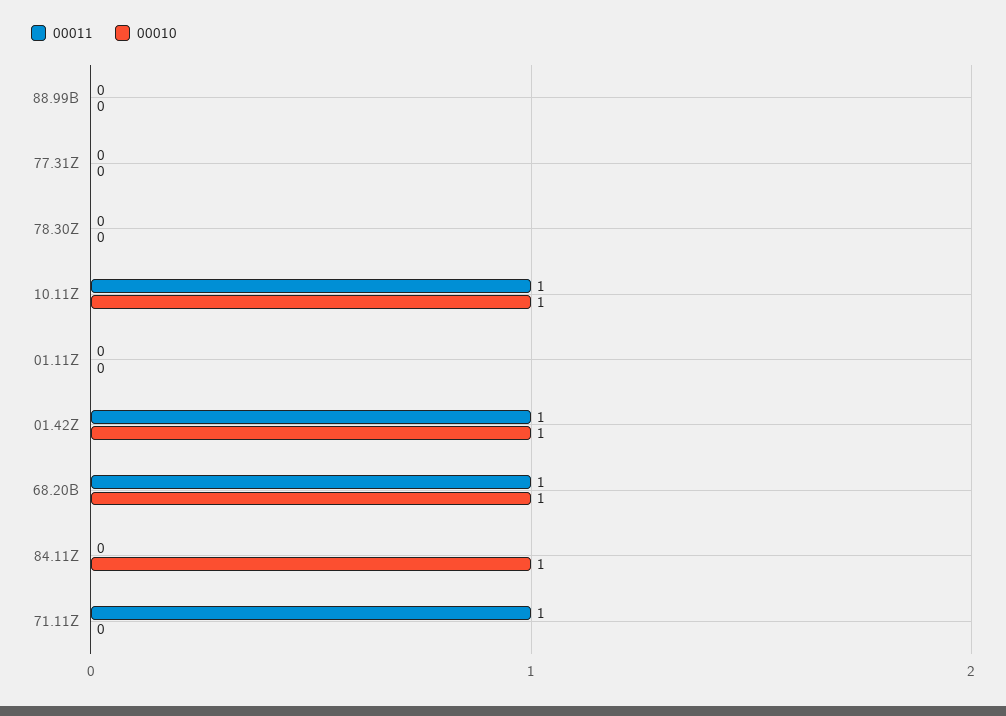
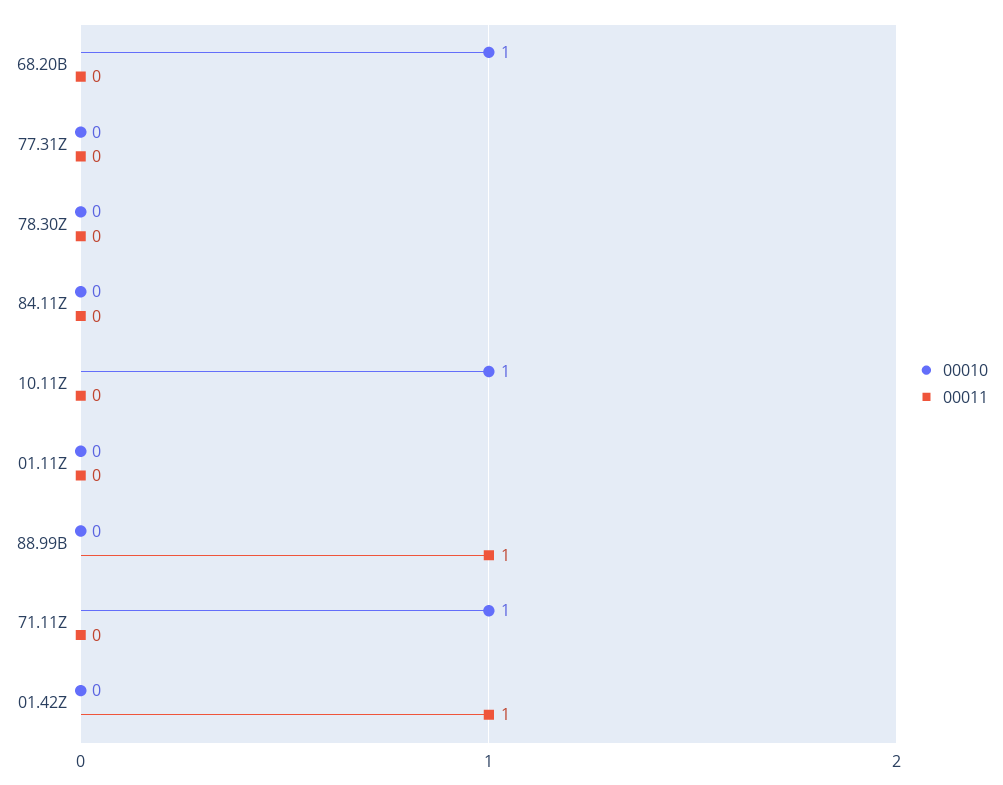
  {
    "00011": {
-     "88.99B": 0,
+     "88.99B": 1,
      "77.31Z": 0,
      "78.30Z": 0,
-     "10.11Z": 1,
+     "10.11Z": 0,
      "01.11Z": 0,
      "01.42Z": 1,
-     "68.20B": 1,
+     "68.20B": 0,
      "84.11Z": 0,
-     "71.11Z": 1
+     "71.11Z": 0
    },
    "00010": {
      "88.99B": 0,
      "77.31Z": 0,
      "78.30Z": 0,
      "10.11Z": 1,
      "01.11Z": 0,
-     "01.42Z": 1,
+     "01.42Z": 0,
      "68.20B": 1,
-     "84.11Z": 1,
+     "84.11Z": 0,
-     "71.11Z": 0
+     "71.11Z": 1
    }
  }

